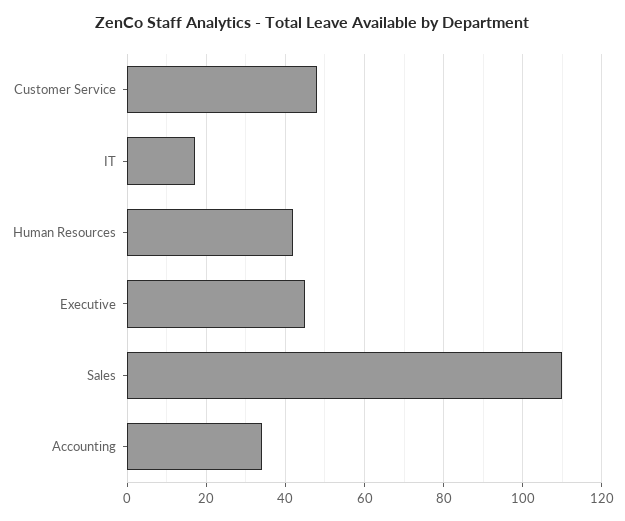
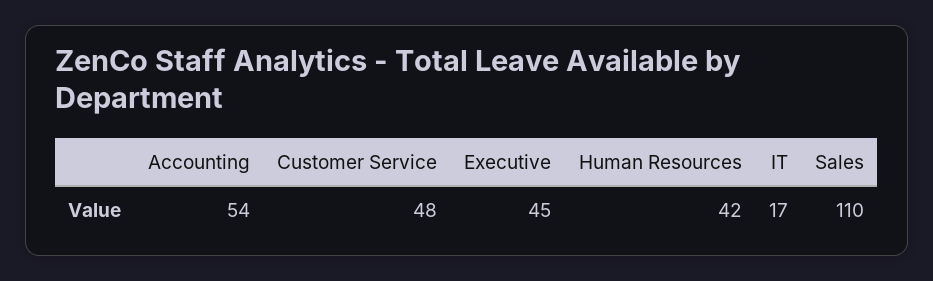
  {
    "Customer Service": 48,
    "IT": 17,
    "Human Resources": 42,
    "Executive": 45,
    "Sales": 110,
-   "Accounting": 35
+   "Accounting": 54
  }

